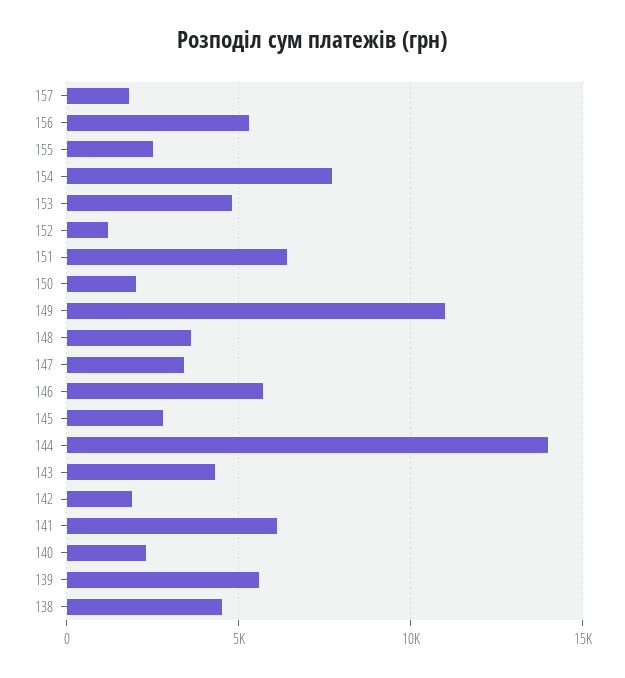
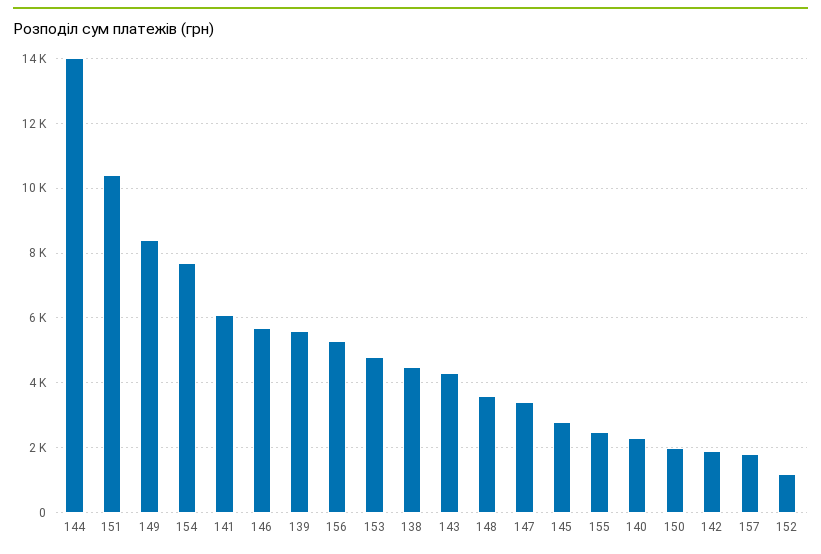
  {
    "157": 1800,
    "156": 5400,
    "155": 2600,
    "154": 7800,
    "153": 4800,
    "152": 1200,
-   "151": 6500,
+   "151": 10400,
    "150": 2000,
-   "149": 11000,
+   "149": 8400,
    "148": 3600,
    "147": 3400,
    "146": 5800,
    "145": 2800,
    "144": 14000,
    "143": 4400,
    "142": 2000,
    "141": 6200,
    "140": 2400,
    "139": 5600,
    "138": 4600
  }

